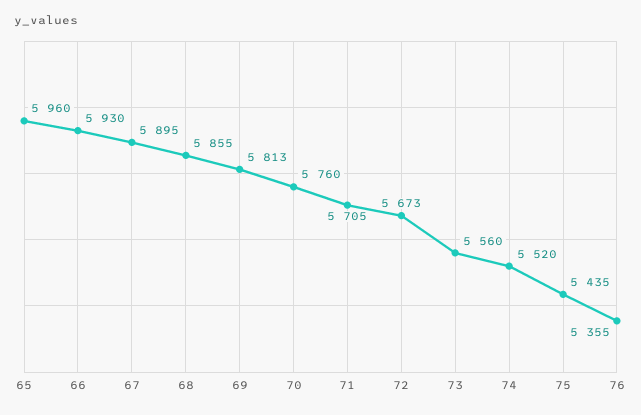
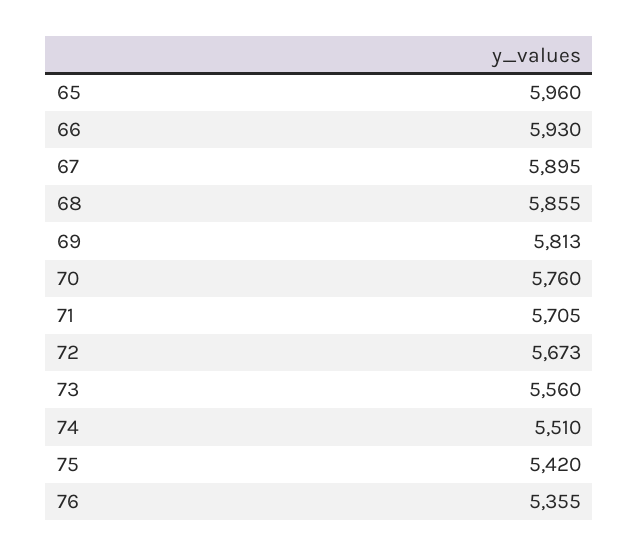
  {
    "65": 5960,
    "66": 5930,
    "67": 5895,
    "68": 5855,
    "69": 5813,
    "70": 5760,
    "71": 5705,
    "72": 5673,
    "73": 5560,
-   "74": 5520,
+   "74": 5510,
-   "75": 5435,
+   "75": 5420,
    "76": 5355
  }

